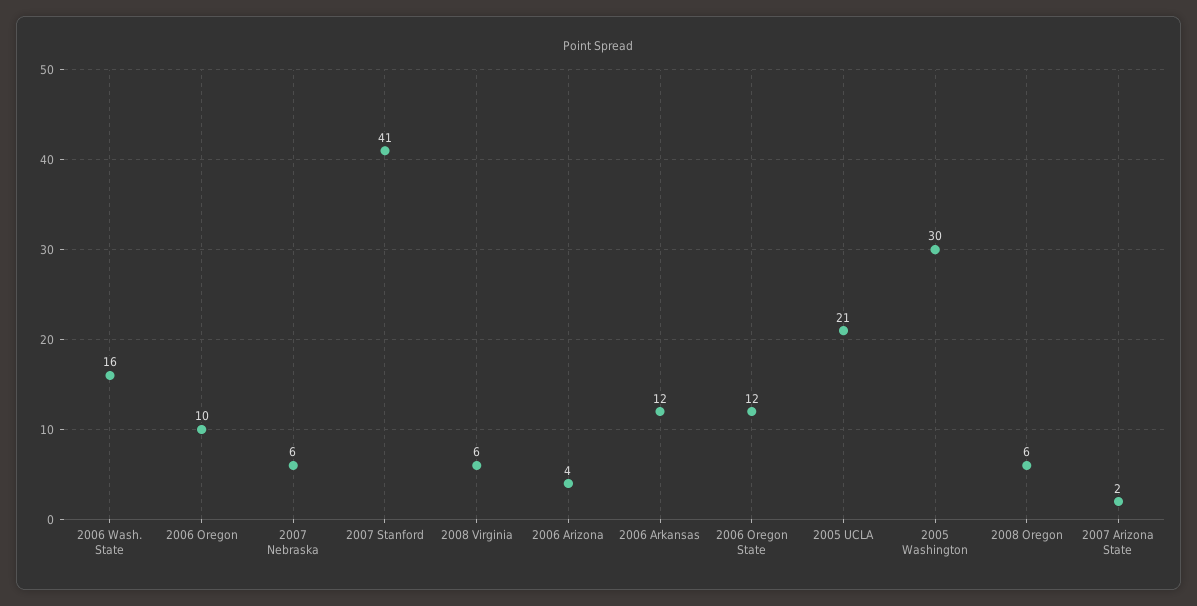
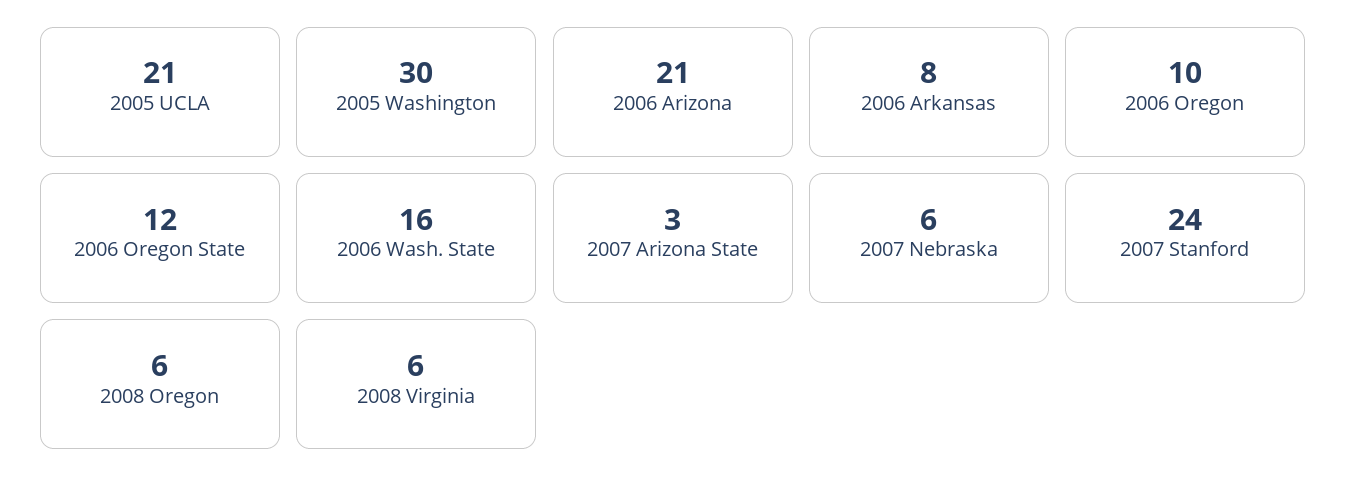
  {
    "2006 Wash. State": 16,
    "2006 Oregon": 10,
    "2007 Nebraska": 6,
-   "2007 Stanford": 41,
+   "2007 Stanford": 24,
    "2008 Virginia": 6,
-   "2006 Arizona": 4,
+   "2006 Arizona": 21,
-   "2006 Arkansas": 12,
+   "2006 Arkansas": 8,
    "2006 Oregon State": 12,
    "2005 UCLA": 21,
    "2005 Washington": 30,
    "2008 Oregon": 6,
-   "2007 Arizona State": 2
+   "2007 Arizona State": 3
  }

